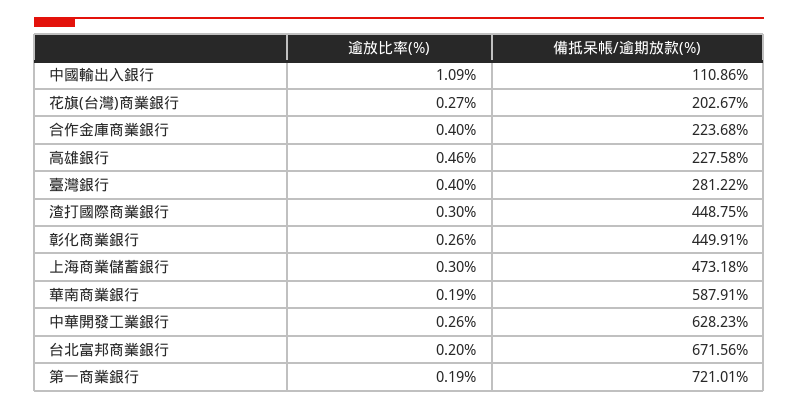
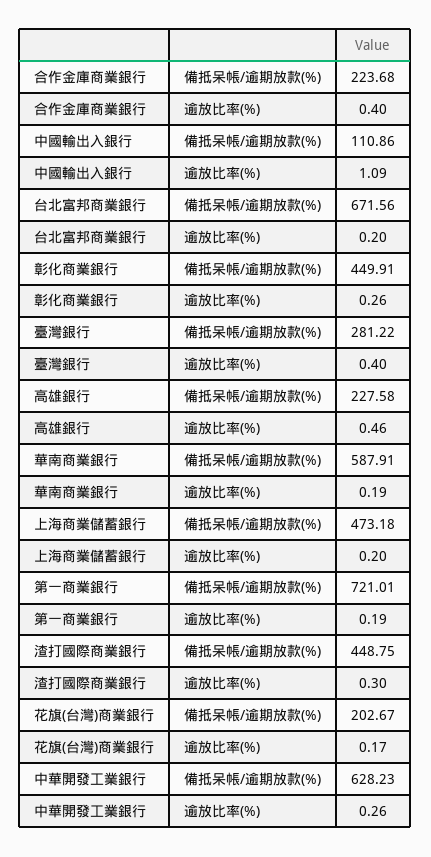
  {
    "逾放比率(%)": {
      "中國輸出入銀行": 1.09,
-     "花旗(台灣)商業銀行": 0.27,
+     "花旗(台灣)商業銀行": 0.17,
      "合作金庫商業銀行": 0.4,
      "高雄銀行": 0.46,
      "臺灣銀行": 0.4,
      "渣打國際商業銀行": 0.3,
      "彰化商業銀行": 0.26,
-     "上海商業儲蓄銀行": 0.3,
+     "上海商業儲蓄銀行": 0.2,
      "華南商業銀行": 0.19,
      "中華開發工業銀行": 0.26,
      "台北富邦商業銀行": 0.2,
      "第一商業銀行": 0.19
    },
    "備抵呆帳/逾期放款(%)": {
      "中國輸出入銀行": 110.86,
      "花旗(台灣)商業銀行": 202.67,
      "合作金庫商業銀行": 223.68,
      "高雄銀行": 227.58,
      "臺灣銀行": 281.22,
      "渣打國際商業銀行": 448.75,
      "彰化商業銀行": 449.91,
      "上海商業儲蓄銀行": 473.18,
      "華南商業銀行": 587.91,
      "中華開發工業銀行": 628.23,
      "台北富邦商業銀行": 671.56,
      "第一商業銀行": 721.01
    }
  }

